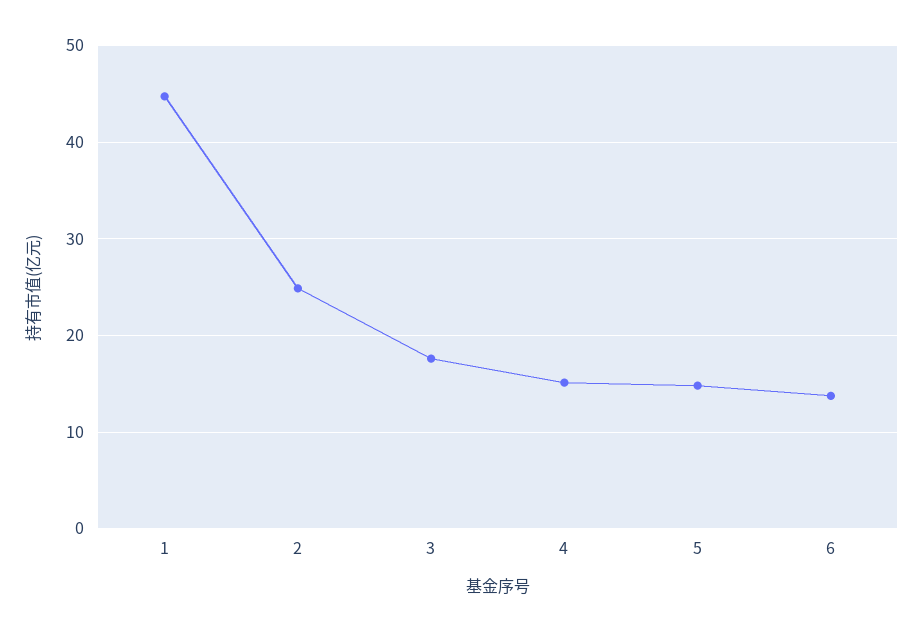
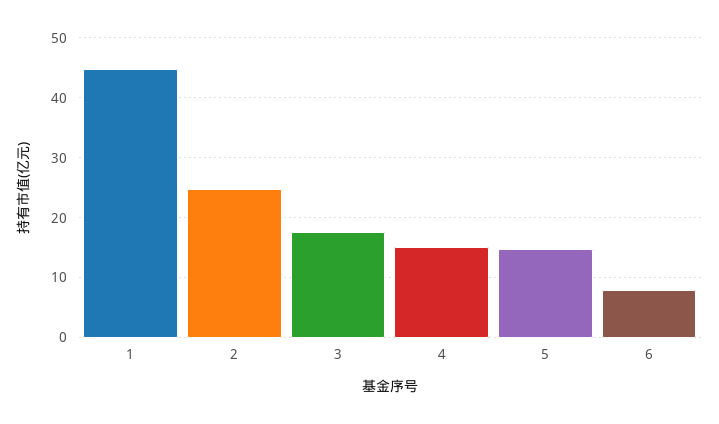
  {
    "1": 45,
    "2": 25,
    "3": 18,
    "4": 15,
    "5": 15,
-   "6": 14
+   "6": 8
  }

